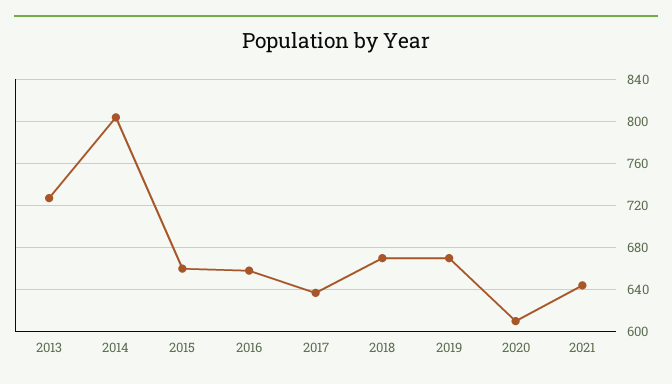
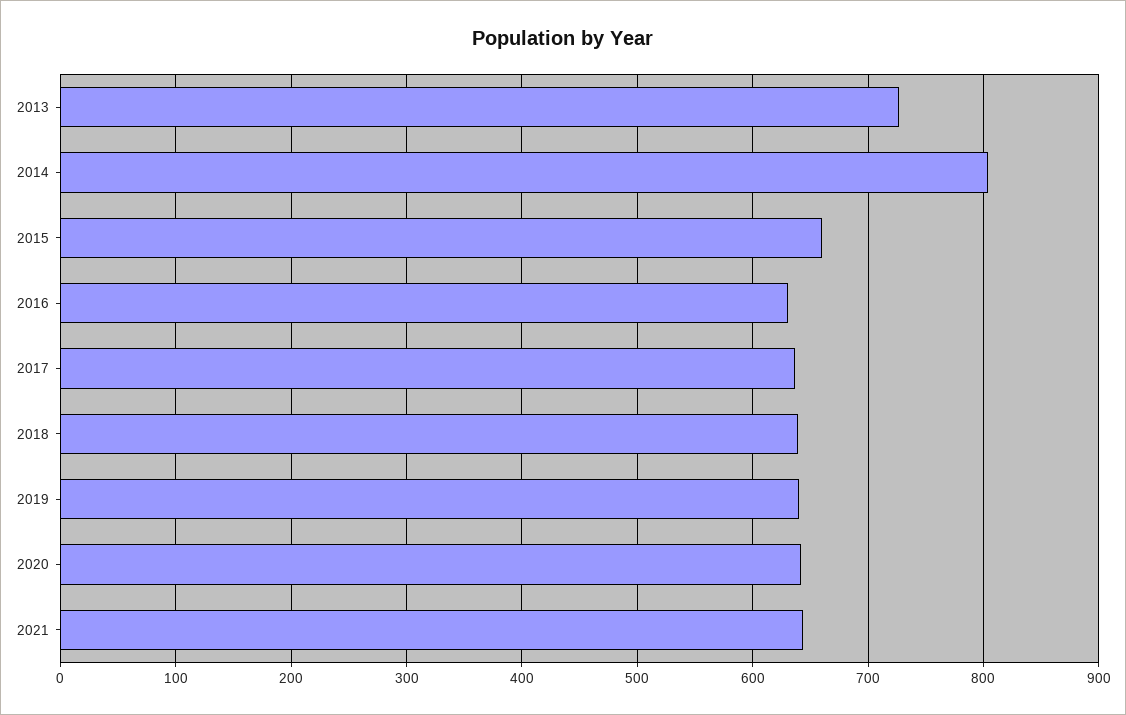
  {
    "2013": 730,
    "2014": 800,
    "2015": 660,
-   "2016": 660,
+   "2016": 630,
    "2017": 640,
-   "2018": 670,
+   "2018": 640,
-   "2019": 670,
+   "2019": 640,
-   "2020": 610,
+   "2020": 640,
    "2021": 640
  }

